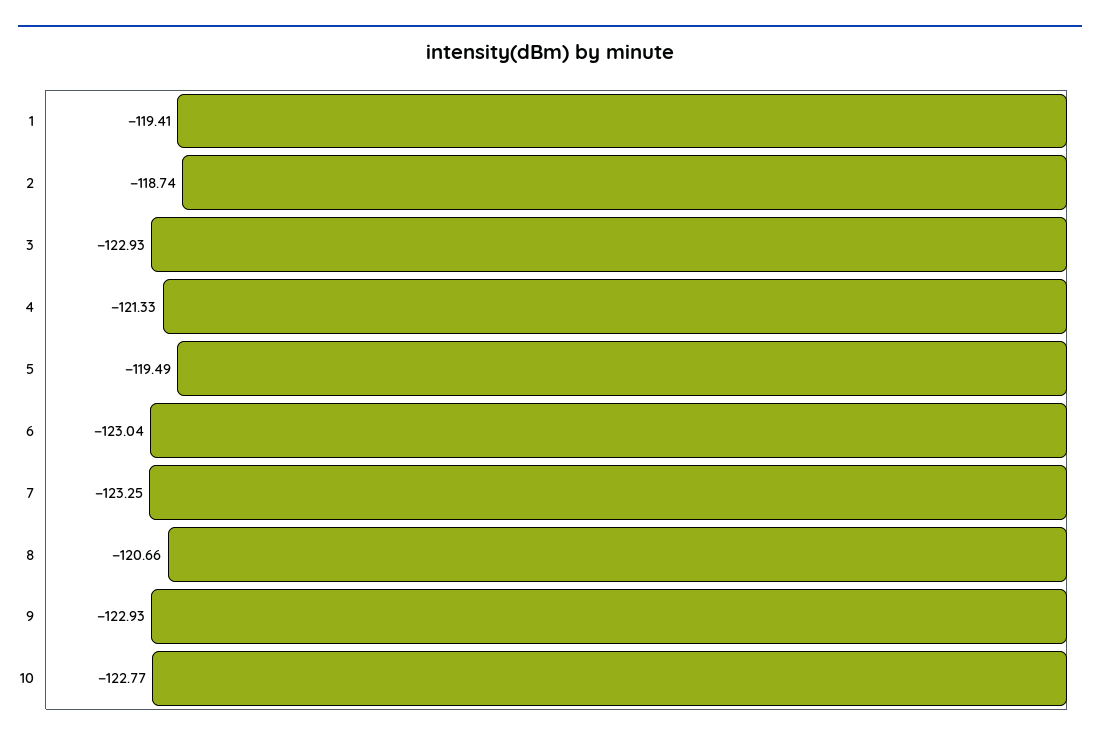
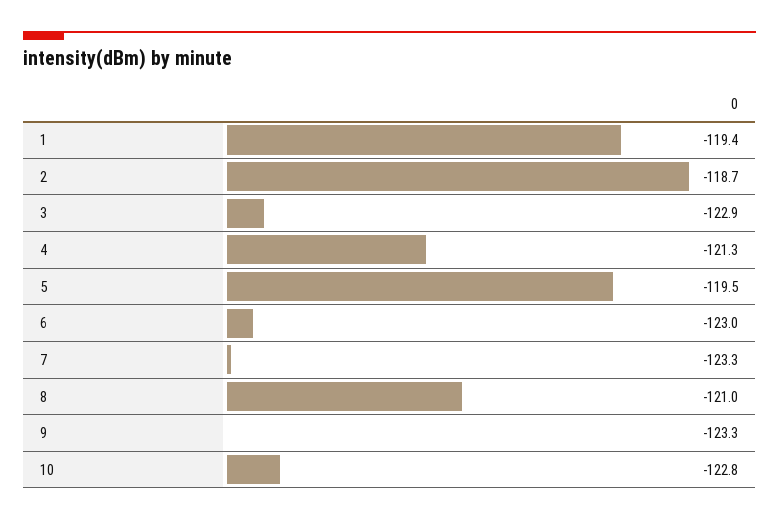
  {
    "1": -119.41,
    "2": -118.74,
    "3": -122.93,
    "4": -121.33,
    "5": -119.49,
    "6": -123.04,
    "7": -123.25,
-   "8": -120.66,
+   "8": -121,
-   "9": -122.93,
+   "9": -123.3,
    "10": -122.77
  }

